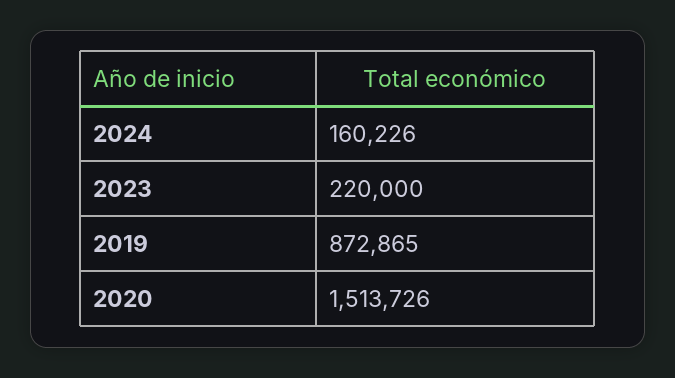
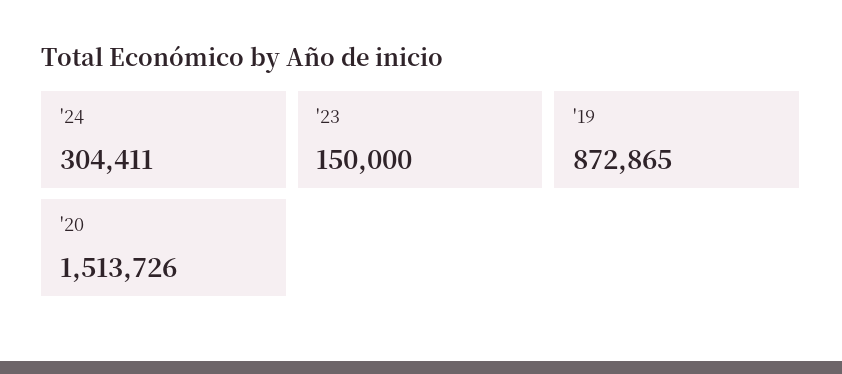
  {
-   "2024": 160226,
+   "2024": 304411,
-   "2023": 220000,
+   "2023": 150000,
    "2019": 872865,
    "2020": 1513726
  }

